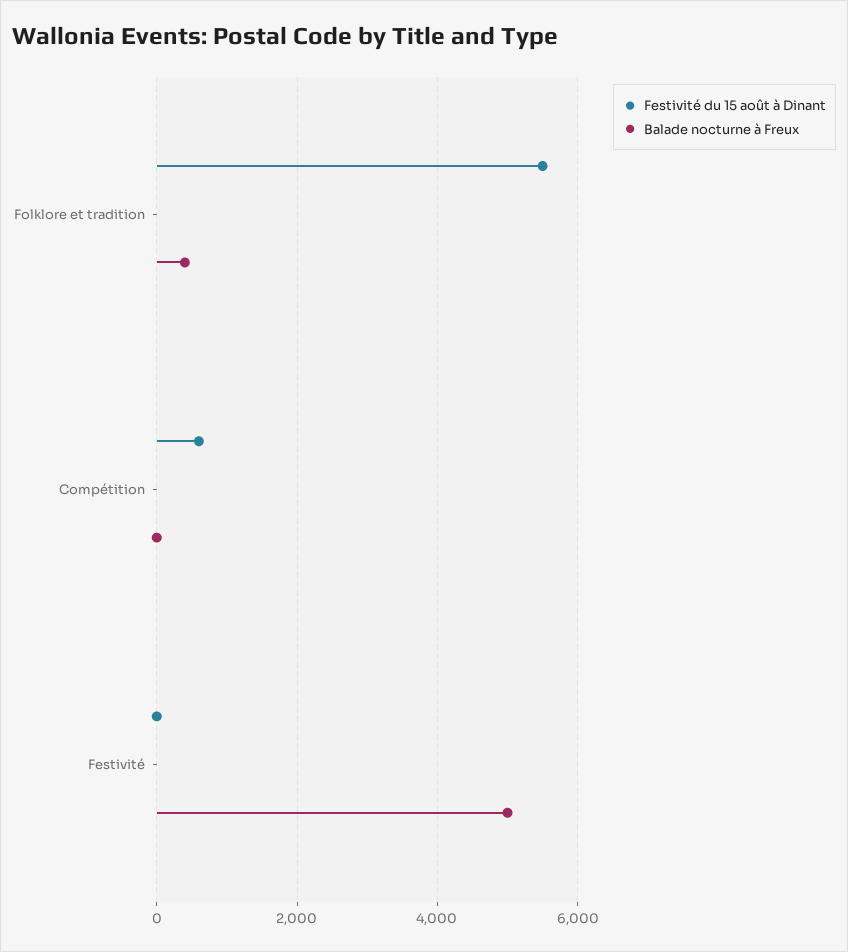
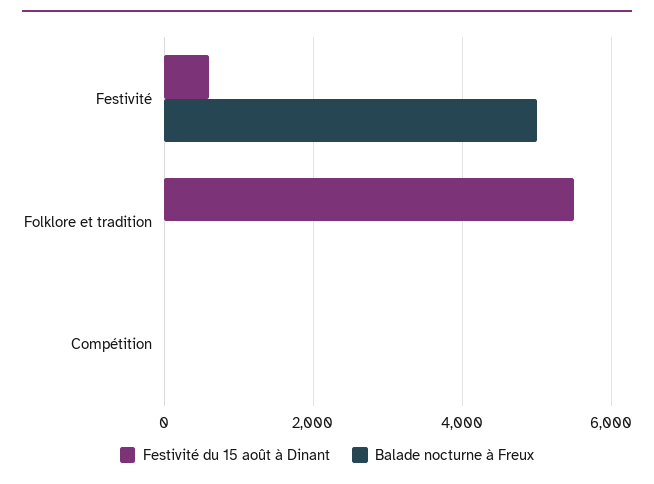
  {
    "Festivité du 15 août à Dinant": {
      "Folklore et tradition": 5600,
-     "Compétition": 600,
+     "Compétition": 0,
-     "Festivité": 0
+     "Festivité": 600
    },
    "Balade nocturne à Freux": {
-     "Folklore et tradition": 400,
+     "Folklore et tradition": 0,
      "Compétition": 0,
      "Festivité": 5000
    }
  }

